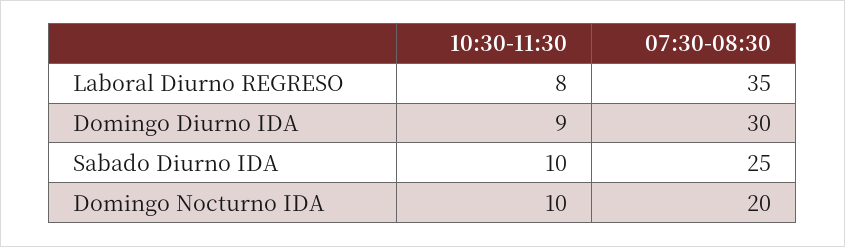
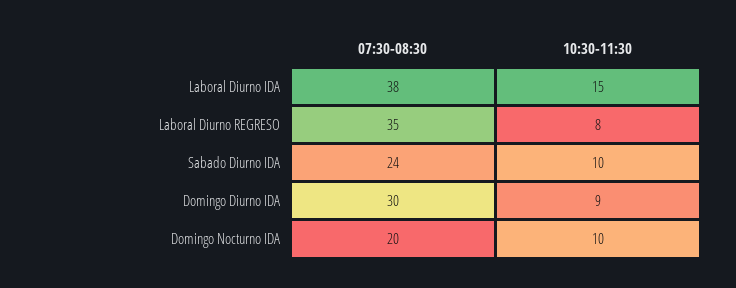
  {
    "10:30-11:30": {
      "Laboral Diurno REGRESO": 8,
      "Domingo Diurno IDA": 9,
      "Sabado Diurno IDA": 10,
-     "Domingo Nocturno IDA": 10
+     "Domingo Nocturno IDA": 10,
+     "Laboral Diurno IDA": 15
    },
    "07:30-08:30": {
      "Laboral Diurno REGRESO": 35,
      "Domingo Diurno IDA": 30,
-     "Sabado Diurno IDA": 25,
+     "Sabado Diurno IDA": 24,
-     "Domingo Nocturno IDA": 20
+     "Domingo Nocturno IDA": 20,
+     "Laboral Diurno IDA": 38
    }
  }

